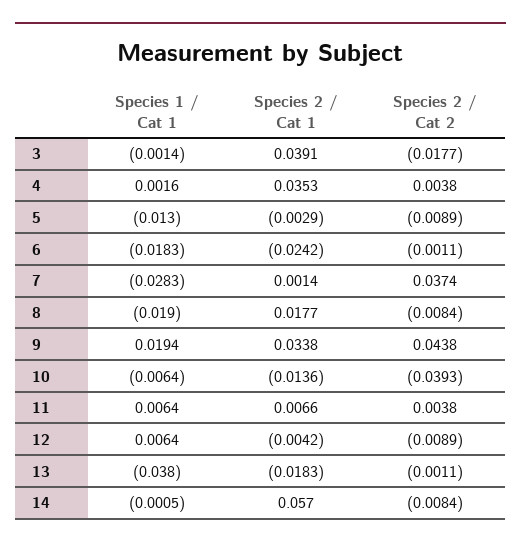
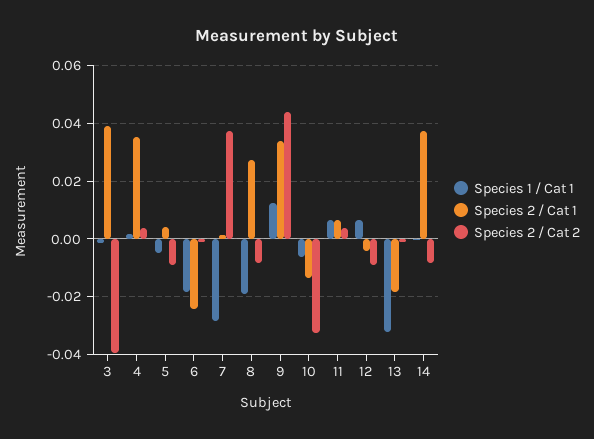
  {
    "Species 1 / Cat 1": {
      "3": -0.0014,
      "4": 0.0016,
-     "5": -0.013,
+     "5": -0.005,
      "6": -0.0183,
      "7": -0.0283,
      "8": -0.019,
-     "9": 0.0194,
+     "9": 0.0125,
      "10": -0.0064,
      "11": 0.0064,
      "12": 0.0064,
-     "13": -0.038,
+     "13": -0.0325,
      "14": -0.0005
    },
    "Species 2 / Cat 1": {
      "3": 0.0391,
      "4": 0.0353,
-     "5": -0.0029,
+     "5": 0.005,
      "6": -0.0242,
      "7": 0.0014,
-     "8": 0.0177,
+     "8": 0.0275,
      "9": 0.0338,
      "10": -0.0136,
      "11": 0.0066,
      "12": -0.0042,
      "13": -0.0183,
-     "14": 0.057
+     "14": 0.0375
    },
    "Species 2 / Cat 2": {
-     "3": -0.0177,
+     "3": -0.04,
      "4": 0.0038,
      "5": -0.0089,
      "6": -0.0011,
      "7": 0.0374,
      "8": -0.0084,
      "9": 0.0438,
-     "10": -0.0393,
+     "10": -0.0325,
      "11": 0.0038,
      "12": -0.0089,
      "13": -0.0011,
      "14": -0.0084
    }
  }

